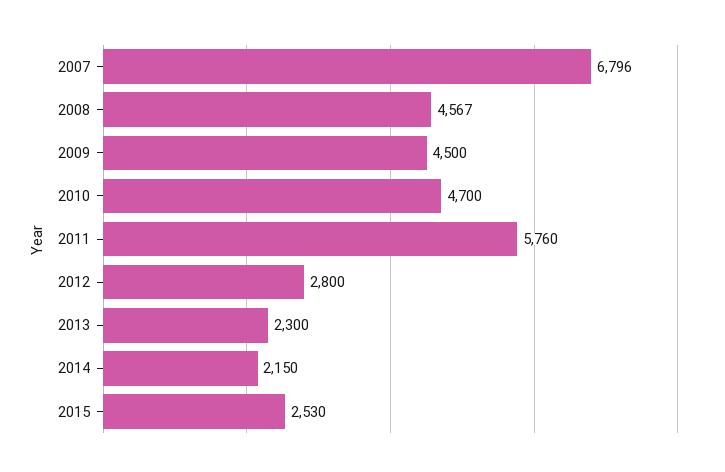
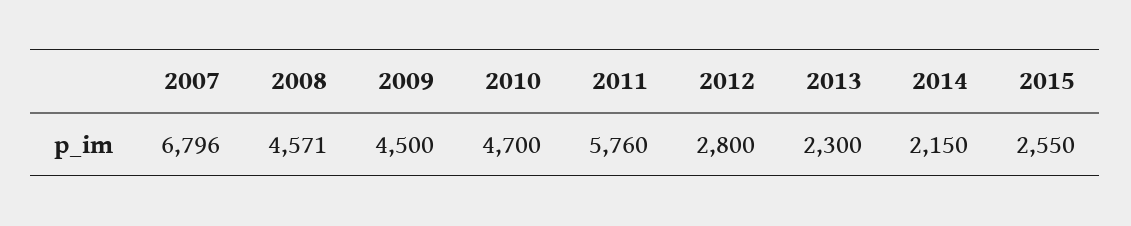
  {
    "2007": 6796,
-   "2008": 4567,
+   "2008": 4571,
    "2009": 4500,
    "2010": 4700,
    "2011": 5760,
    "2012": 2800,
    "2013": 2300,
    "2014": 2150,
-   "2015": 2530
+   "2015": 2550
  }

